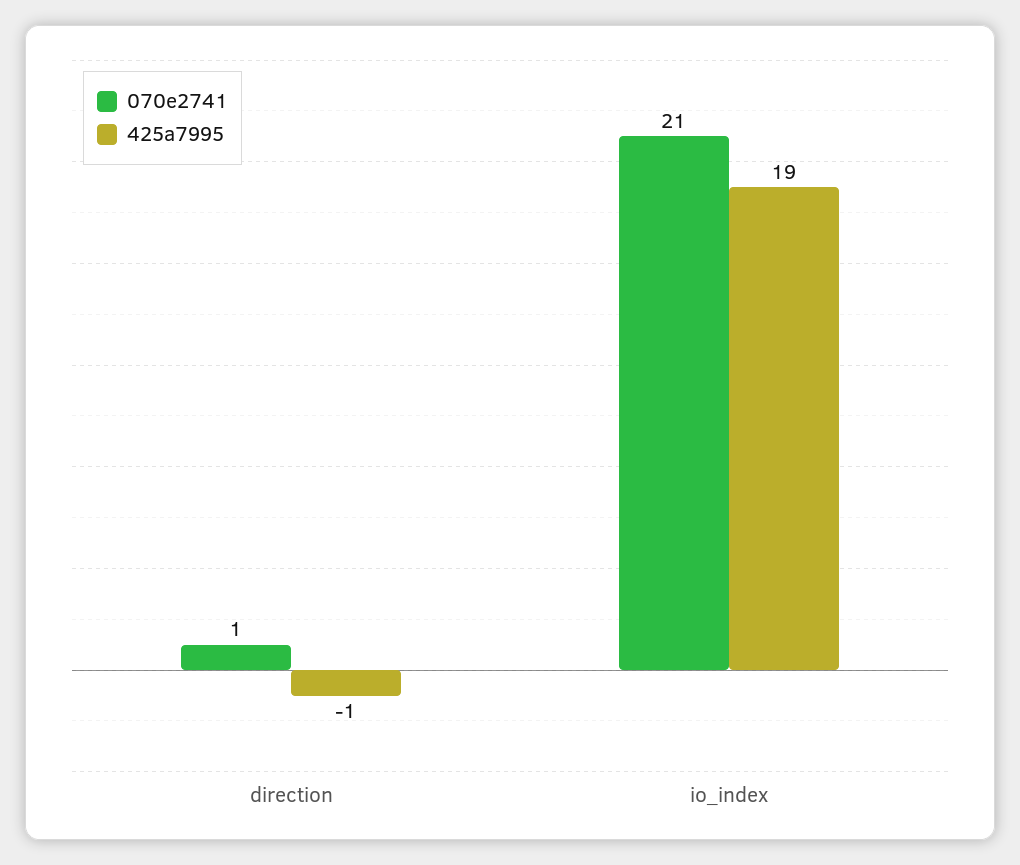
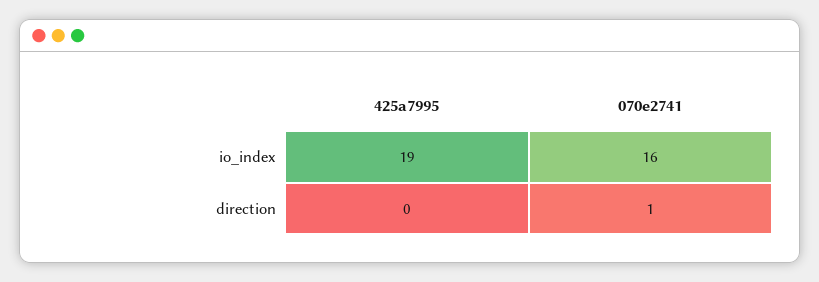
  {
    "070e2741": {
      "direction": 1,
-     "io_index": 21
+     "io_index": 16
    },
    "425a7995": {
-     "direction": -1,
+     "direction": 0,
      "io_index": 19
    }
  }

